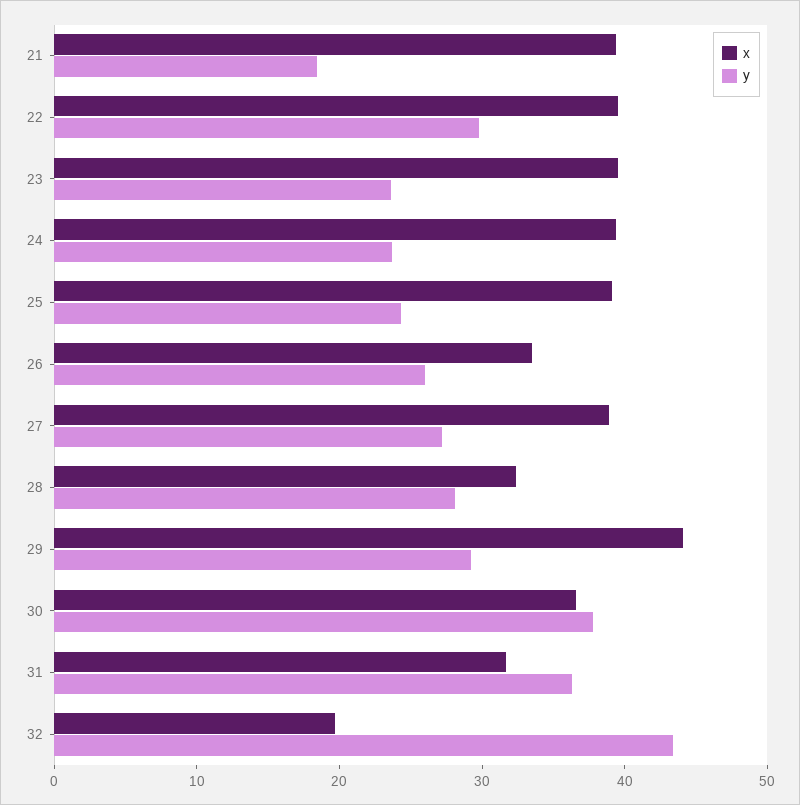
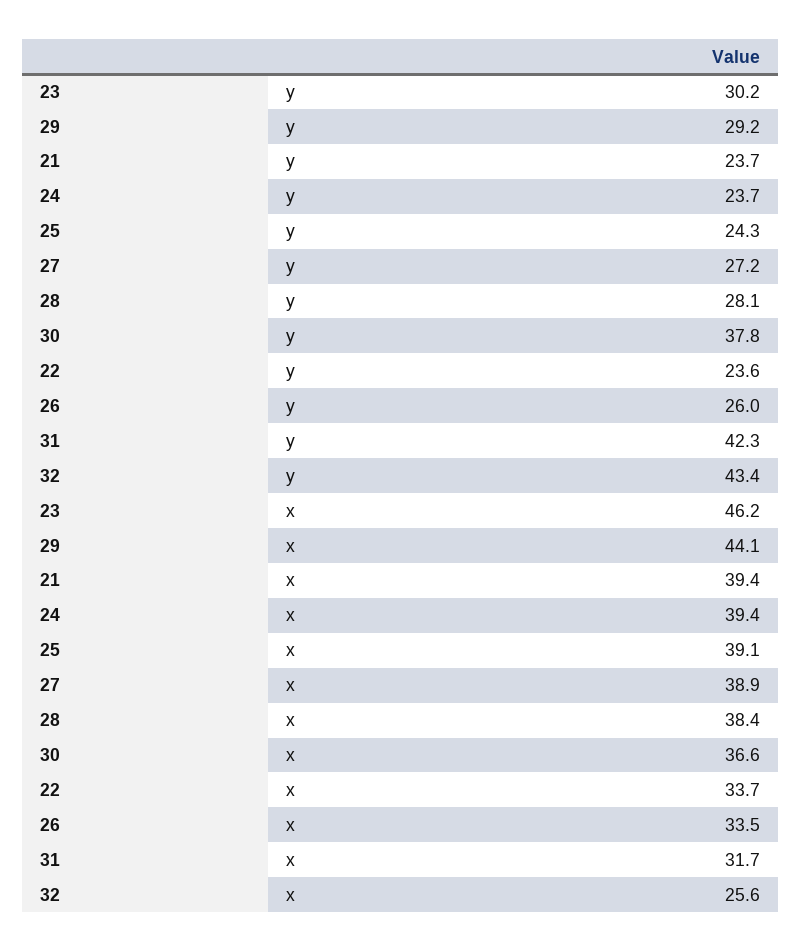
  {
    "x": {
      "21": 39.4,
-     "22": 40,
+     "22": 33.7,
-     "23": 40,
+     "23": 46.2,
      "24": 39.4,
      "25": 39.1,
      "26": 33.5,
      "27": 38.9,
-     "28": 32,
+     "28": 38.4,
      "29": 44.1,
      "30": 36.6,
      "31": 31.7,
-     "32": 20
+     "32": 25.6
    },
    "y": {
-     "21": 18,
+     "21": 23.7,
-     "22": 30,
+     "22": 23.6,
-     "23": 24,
+     "23": 30.2,
      "24": 23.7,
      "25": 24.3,
      "26": 26,
      "27": 27.2,
      "28": 28.1,
      "29": 29.2,
      "30": 37.8,
-     "31": 36,
+     "31": 42.3,
      "32": 43.4
    }
  }

